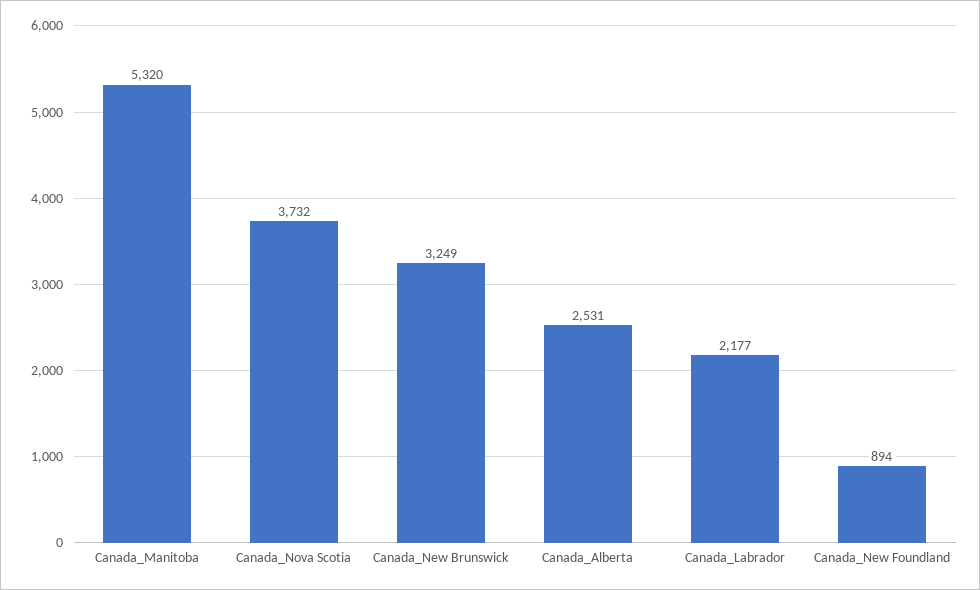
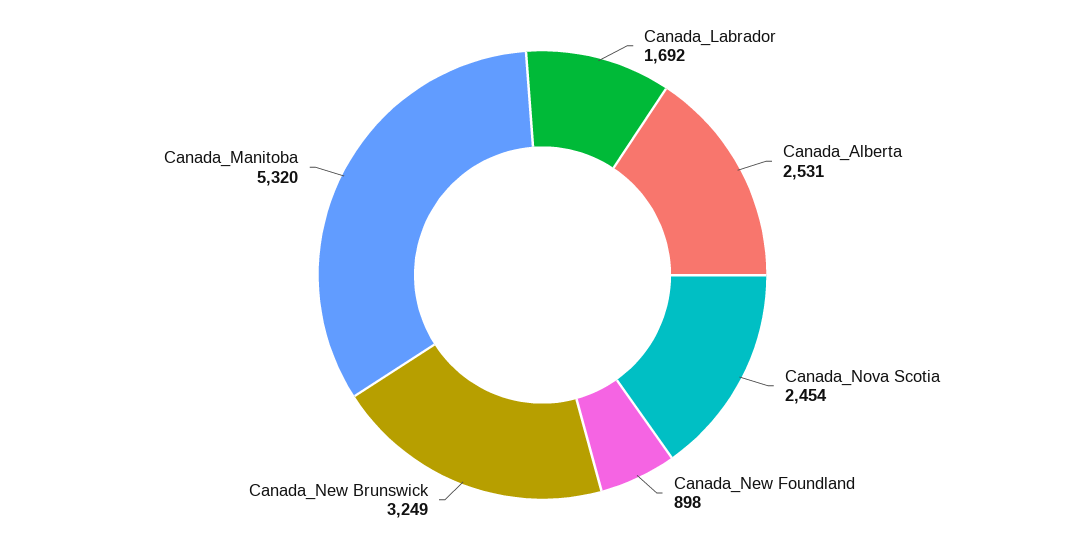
  {
    "Canada_Manitoba": 5320,
-   "Canada_Nova Scotia": 3732,
+   "Canada_Nova Scotia": 2454,
    "Canada_New Brunswick": 3249,
    "Canada_Alberta": 2531,
-   "Canada_Labrador": 2177,
+   "Canada_Labrador": 1692,
-   "Canada_New Foundland": 894
+   "Canada_New Foundland": 898
  }

